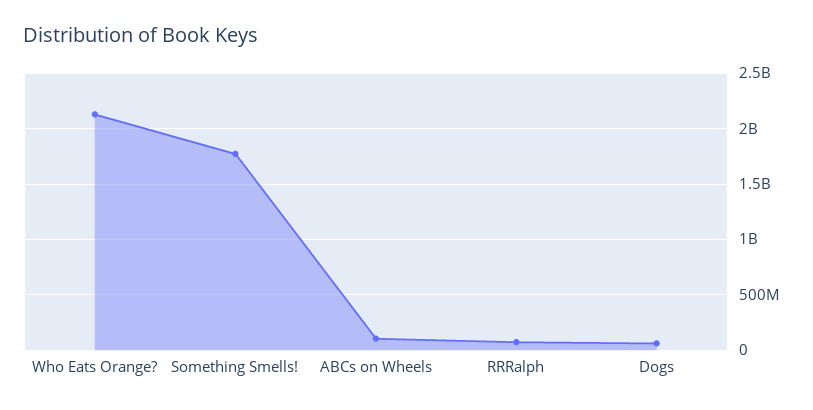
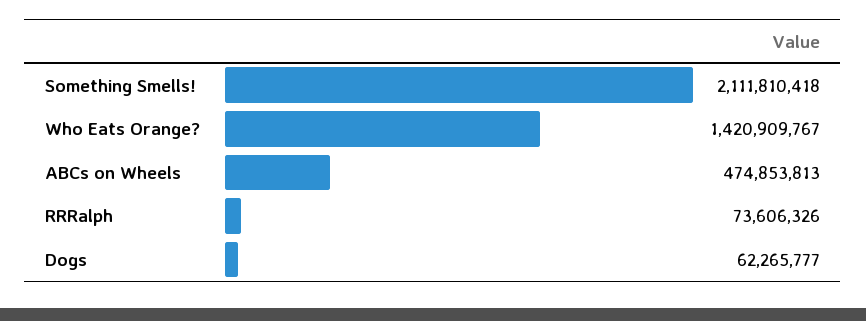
  {
-   "Who Eats Orange?": 2100000000,
+   "Who Eats Orange?": 1420909767,
-   "Something Smells!": 1800000000,
+   "Something Smells!": 2111810418,
-   "ABCs on Wheels": 100000000,
+   "ABCs on Wheels": 474853813,
    "RRRalph": 73606326,
    "Dogs": 62265777
  }

